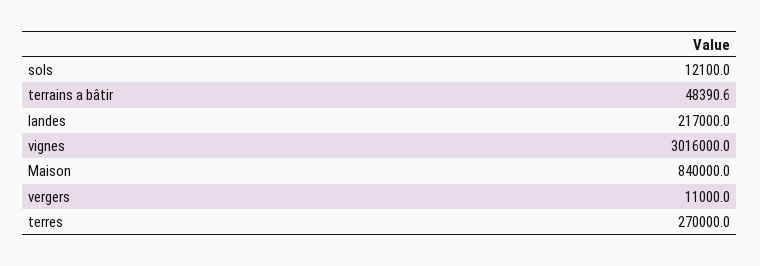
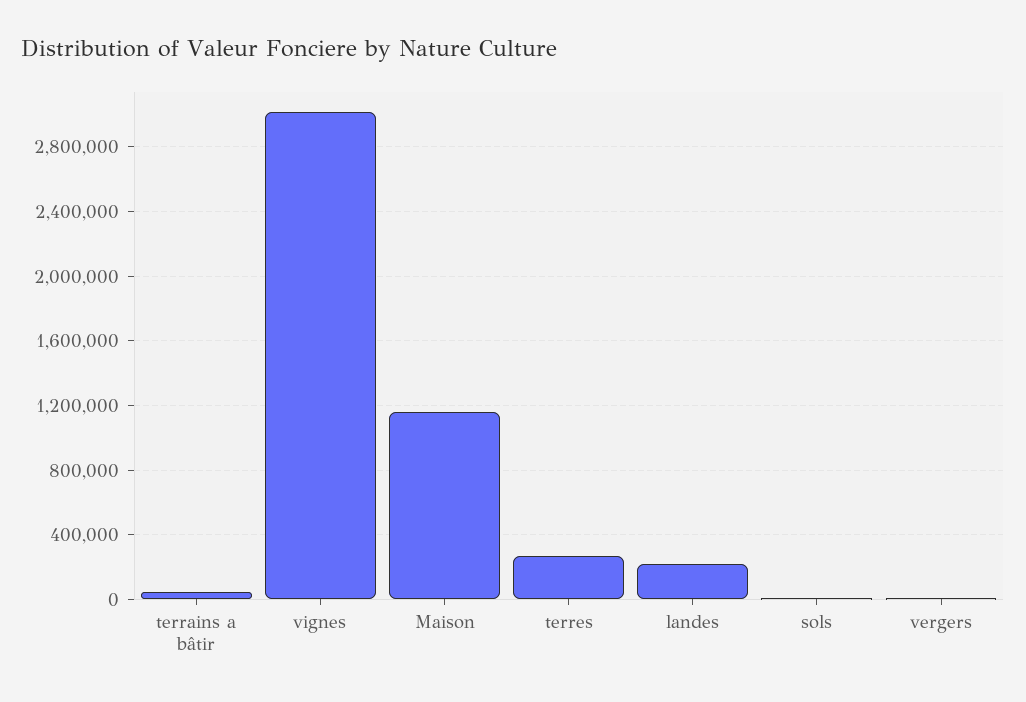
  {
    "sols": 12100,
    "terrains a bâtir": 48390.6,
    "landes": 217000,
    "vignes": 3016000,
-   "Maison": 840000,
+   "Maison": 1150000,
    "vergers": 11000,
    "terres": 270000
  }

